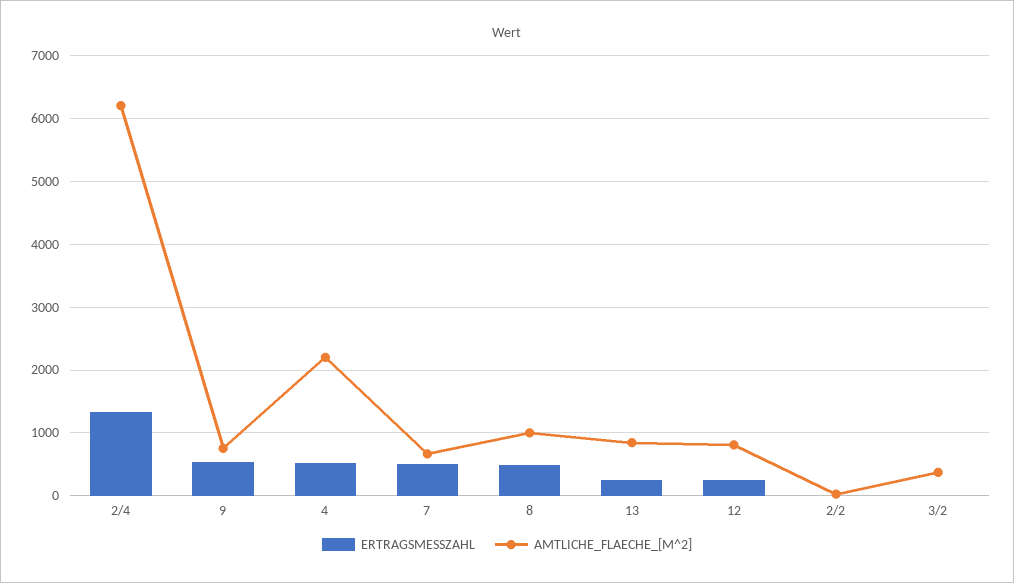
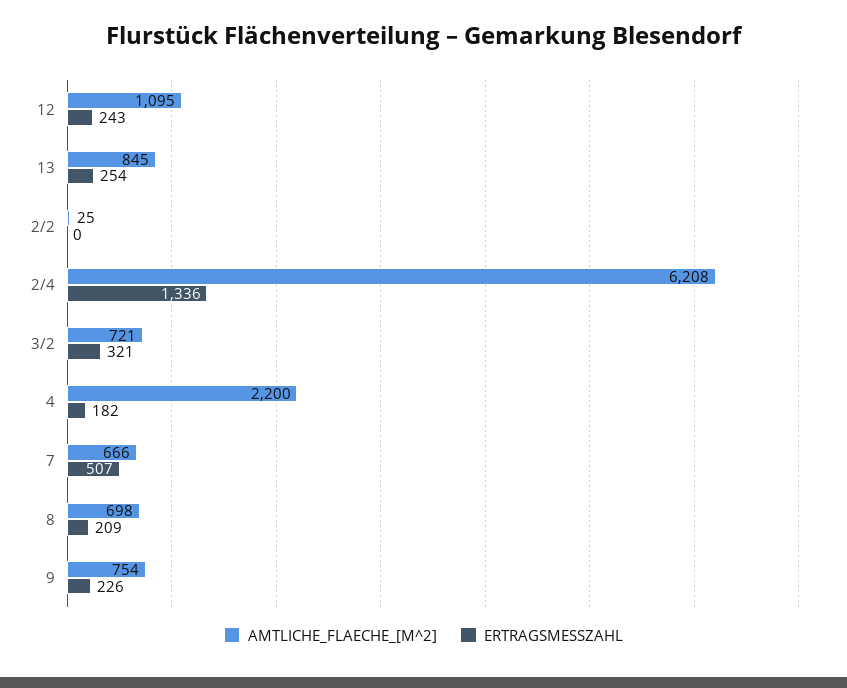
  {
    "ERTRAGSMESSZAHL": {
      "2/4": 1336,
-     "9": 500,
+     "9": 226,
-     "4": 500,
+     "4": 182,
      "7": 507,
-     "8": 500,
+     "8": 209,
      "13": 254,
      "12": 243,
      "2/2": 0,
-     "3/2": 0
+     "3/2": 321
    },
    "AMTLICHE_FLAECHE_[M^2]": {
      "2/4": 6208,
      "9": 754,
      "4": 2200,
      "7": 666,
-     "8": 1000,
+     "8": 698,
      "13": 845,
-     "12": 800,
+     "12": 1095,
      "2/2": 25,
-     "3/2": 400
+     "3/2": 721
    }
  }

